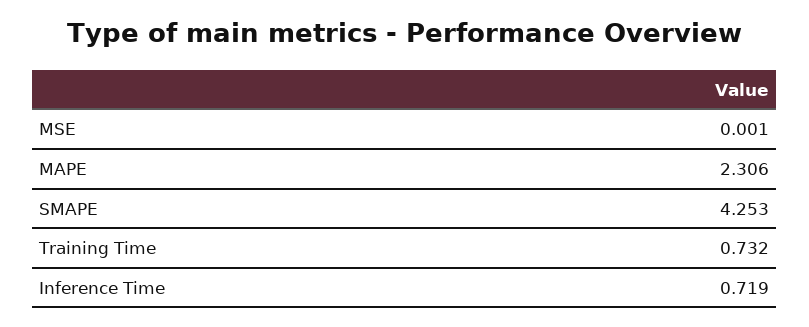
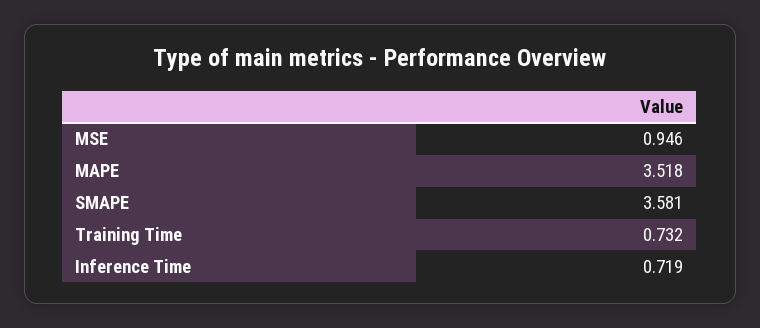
  {
-   "MSE": 0.001,
+   "MSE": 0.946,
-   "MAPE": 2.306,
+   "MAPE": 3.518,
-   "SMAPE": 4.253,
+   "SMAPE": 3.581,
    "Training Time": 0.732,
    "Inference Time": 0.719
  }

